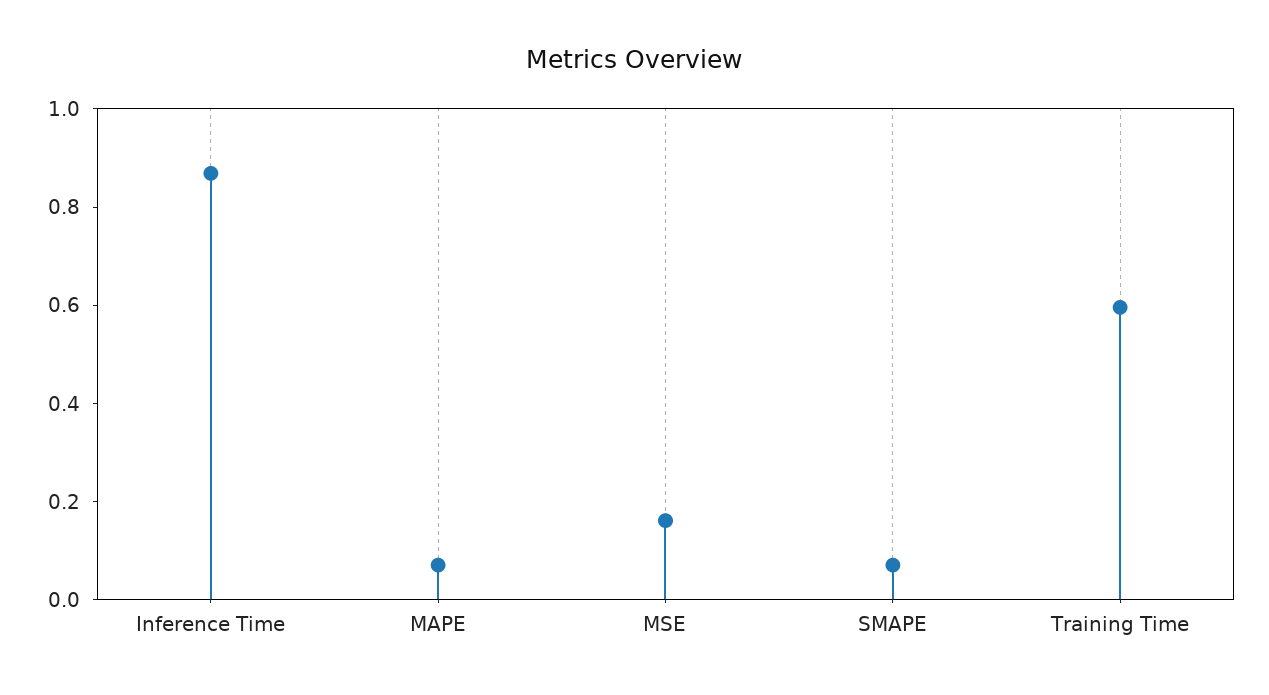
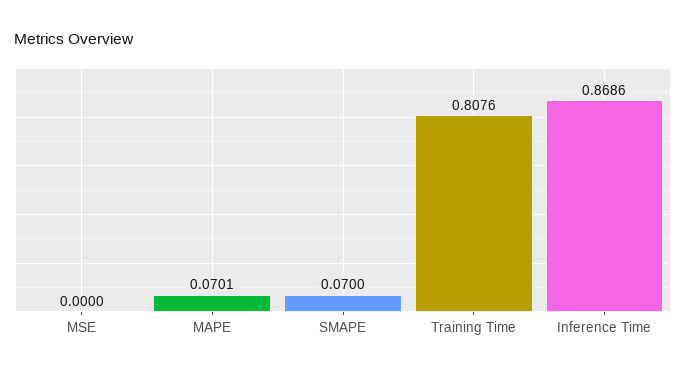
  {
    "Inference Time": 0.8686,
    "MAPE": 0.0701,
-   "MSE": 0.15,
+   "MSE": 0,
    "SMAPE": 0.07,
-   "Training Time": 0.6
+   "Training Time": 0.8076
  }

